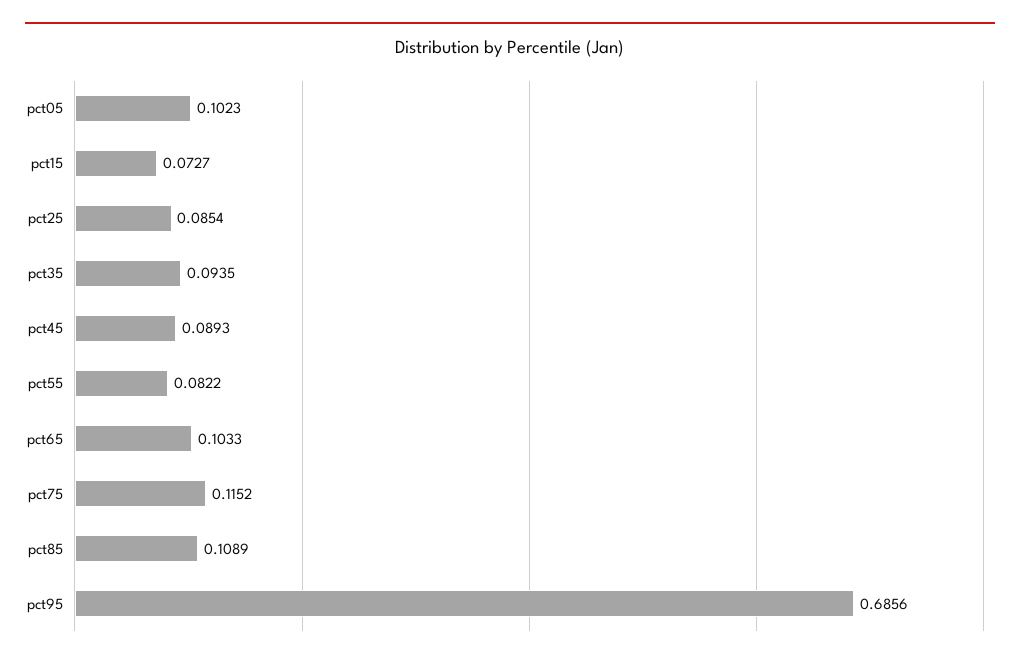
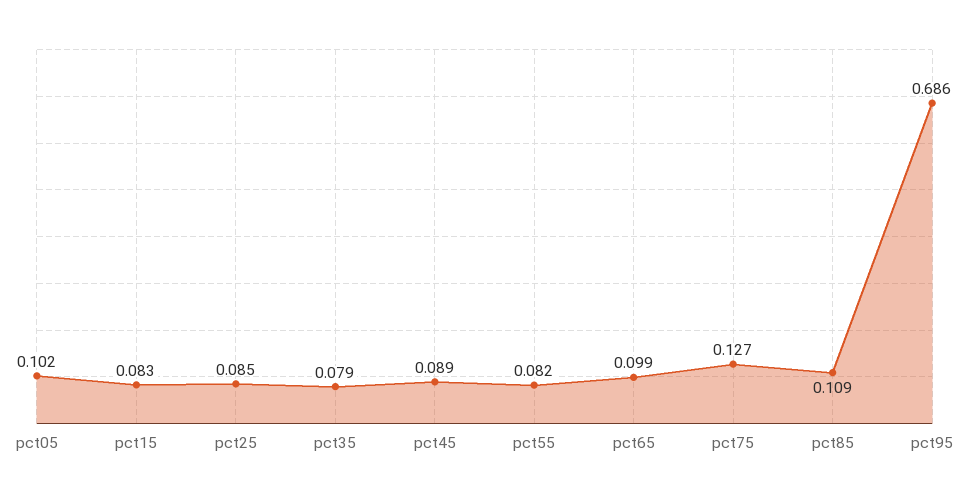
  {
    "pct05": 0.1023,
-   "pct15": 0.0727,
+   "pct15": 0.083,
    "pct25": 0.0854,
-   "pct35": 0.0935,
+   "pct35": 0.079,
    "pct45": 0.0893,
    "pct55": 0.0822,
-   "pct65": 0.1033,
+   "pct65": 0.099,
-   "pct75": 0.1152,
+   "pct75": 0.127,
    "pct85": 0.1089,
    "pct95": 0.6856
  }

